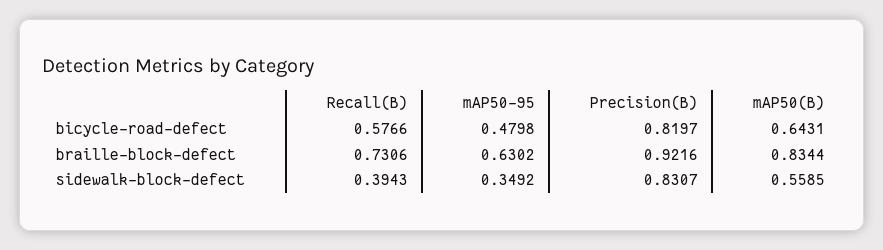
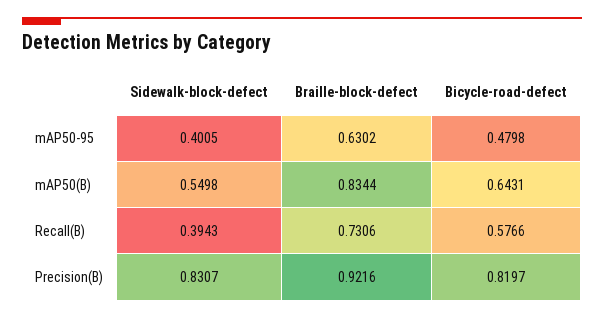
  {
    "Recall(B)": {
      "bicycle-road-defect": 0.5766,
      "braille-block-defect": 0.7306,
      "sidewalk-block-defect": 0.3943
    },
    "mAP50-95": {
      "bicycle-road-defect": 0.4798,
      "braille-block-defect": 0.6302,
-     "sidewalk-block-defect": 0.3492
+     "sidewalk-block-defect": 0.4005
    },
    "Precision(B)": {
      "bicycle-road-defect": 0.8197,
      "braille-block-defect": 0.9216,
      "sidewalk-block-defect": 0.8307
    },
    "mAP50(B)": {
      "bicycle-road-defect": 0.6431,
      "braille-block-defect": 0.8344,
-     "sidewalk-block-defect": 0.5585
+     "sidewalk-block-defect": 0.5498
    }
  }

